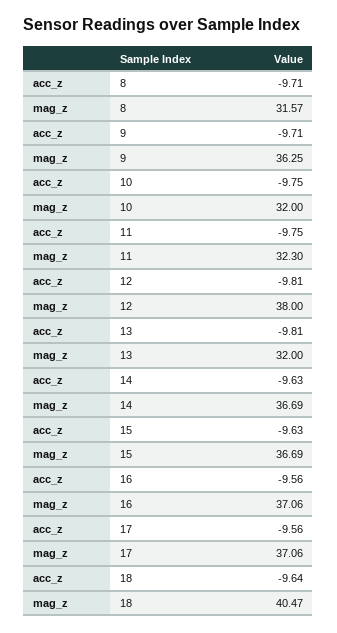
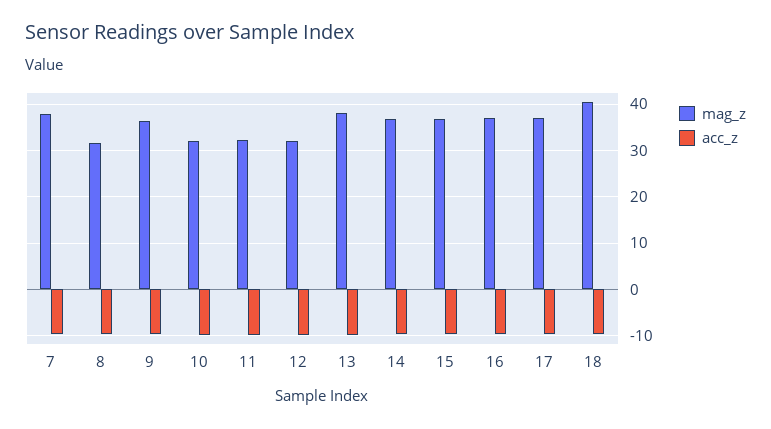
  {
    "acc_z": {
      "8": -9.71,
      "9": -9.71,
      "10": -9.75,
      "11": -9.75,
      "12": -9.81,
      "13": -9.81,
      "14": -9.63,
      "15": -9.63,
      "16": -9.56,
      "17": -9.56,
-     "18": -9.64
+     "18": -9.64,
+     "7": -10
    },
    "mag_z": {
      "8": 31.57,
      "9": 36.25,
      "10": 32,
      "11": 32.3,
-     "12": 38,
+     "12": 32,
-     "13": 32,
+     "13": 38,
      "14": 36.69,
      "15": 36.69,
      "16": 37.06,
      "17": 37.06,
-     "18": 40.47
+     "18": 40.47,
+     "7": 38
    }
  }

